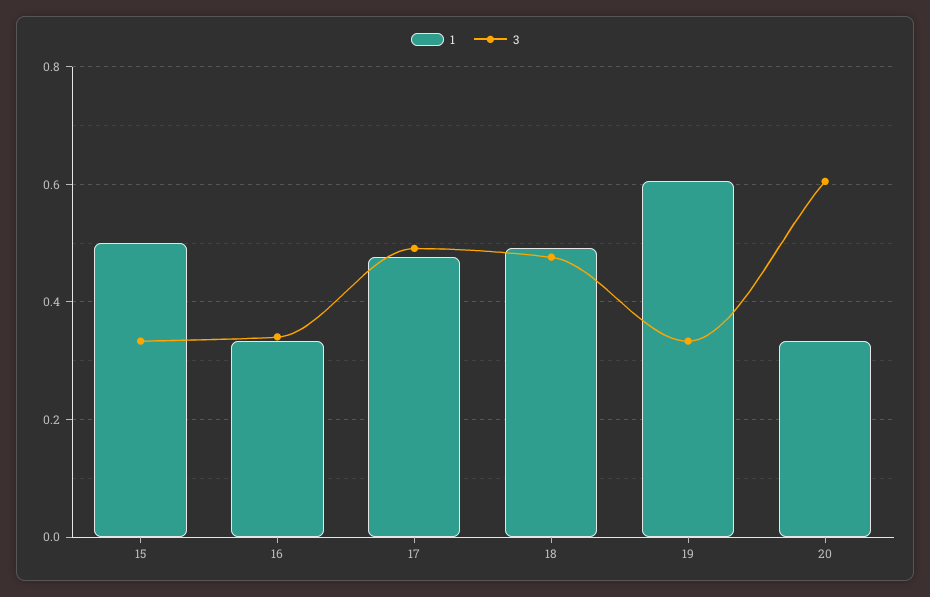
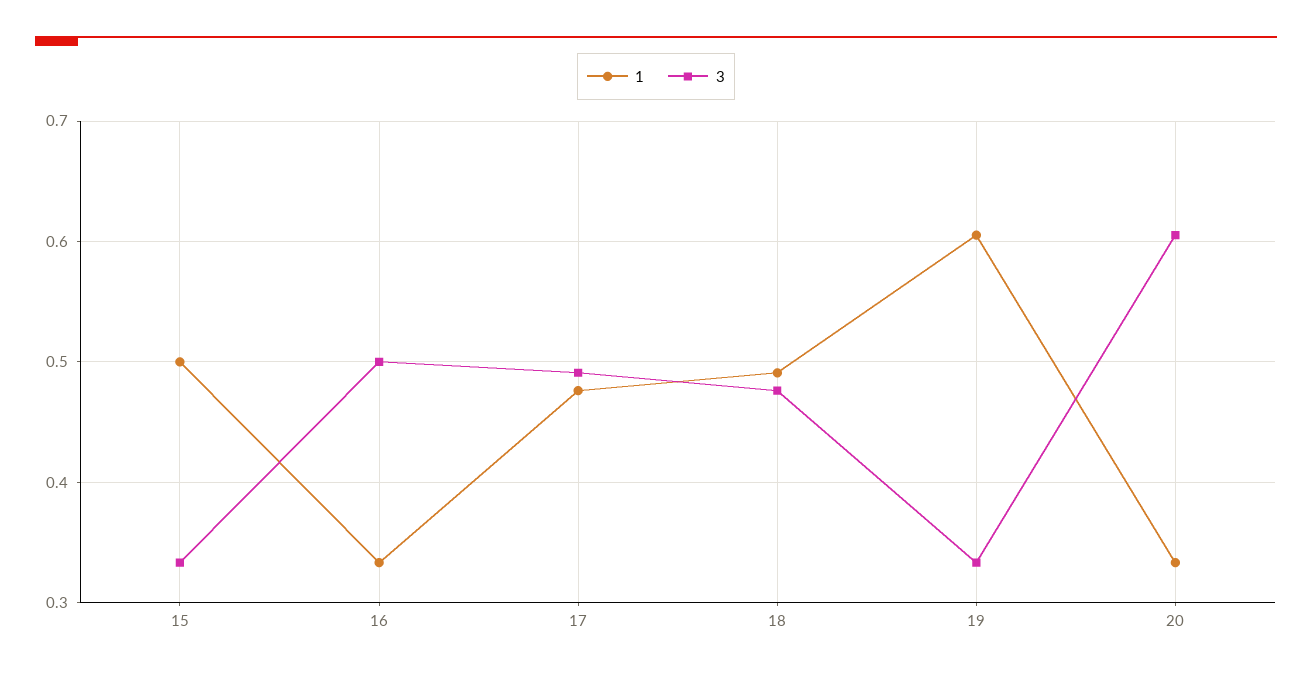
  {
    "1": {
      "15": 0.5,
      "16": 0.33,
      "17": 0.48,
      "18": 0.49,
      "19": 0.61,
      "20": 0.33
    },
    "3": {
      "15": 0.33,
-     "16": 0.34,
+     "16": 0.5,
      "17": 0.49,
      "18": 0.48,
      "19": 0.33,
      "20": 0.61
    }
  }

